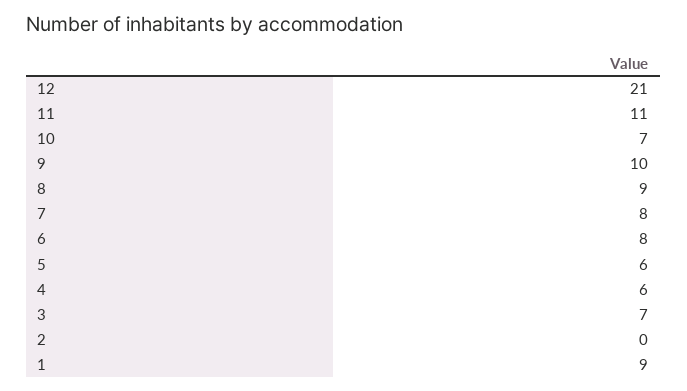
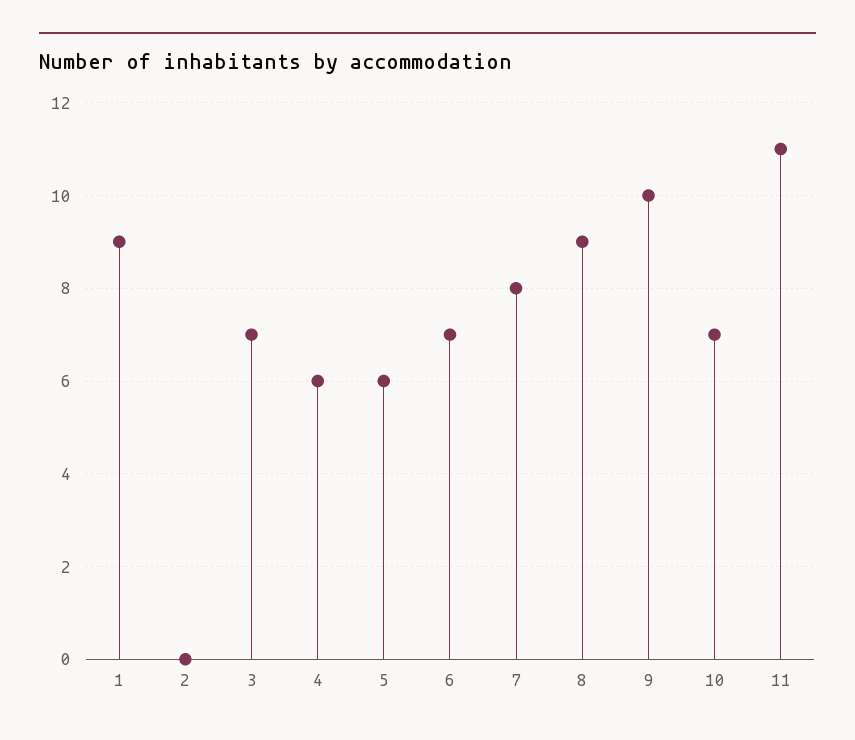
  {
-   "12": 21,
    "11": 11,
    "10": 7,
    "9": 10,
    "8": 9,
    "7": 8,
-   "6": 8,
+   "6": 7,
    "5": 6,
    "4": 6,
    "3": 7,
    "2": 0,
    "1": 9
  }

